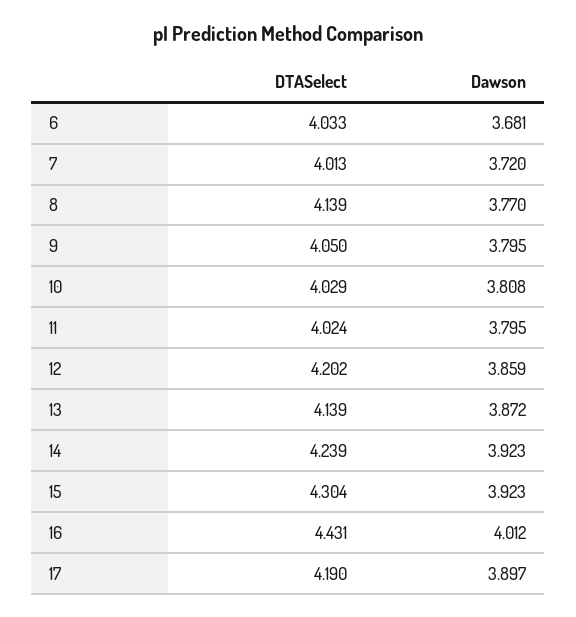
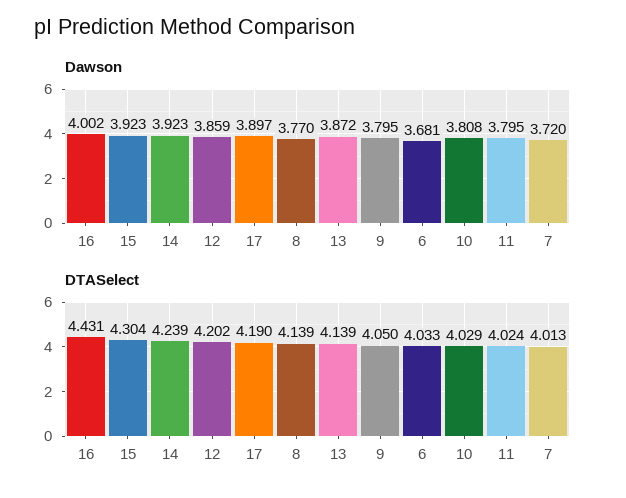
  {
    "DTASelect": {
      "6": 4.033,
      "7": 4.013,
      "8": 4.139,
      "9": 4.05,
      "10": 4.029,
      "11": 4.024,
      "12": 4.202,
      "13": 4.139,
      "14": 4.239,
      "15": 4.304,
      "16": 4.431,
      "17": 4.19
    },
    "Dawson": {
      "6": 3.681,
      "7": 3.72,
      "8": 3.77,
      "9": 3.795,
      "10": 3.808,
      "11": 3.795,
      "12": 3.859,
      "13": 3.872,
      "14": 3.923,
      "15": 3.923,
-     "16": 4.012,
+     "16": 4.002,
      "17": 3.897
    }
  }

